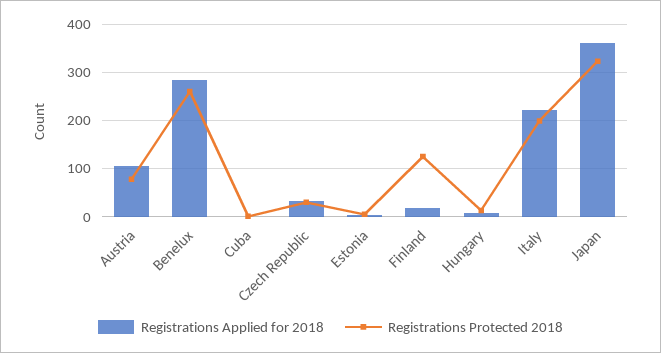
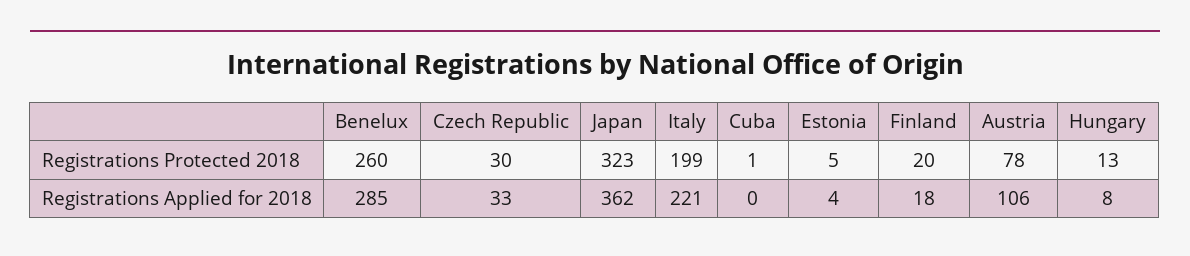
  {
    "Registrations Applied for 2018": {
      "Austria": 106,
      "Benelux": 285,
      "Cuba": 0,
      "Czech Republic": 33,
      "Estonia": 4,
      "Finland": 18,
      "Hungary": 8,
      "Italy": 221,
      "Japan": 362
    },
    "Registrations Protected 2018": {
      "Austria": 78,
      "Benelux": 260,
      "Cuba": 1,
      "Czech Republic": 30,
      "Estonia": 5,
-     "Finland": 120,
+     "Finland": 20,
      "Hungary": 13,
      "Italy": 199,
      "Japan": 323
    }
  }

